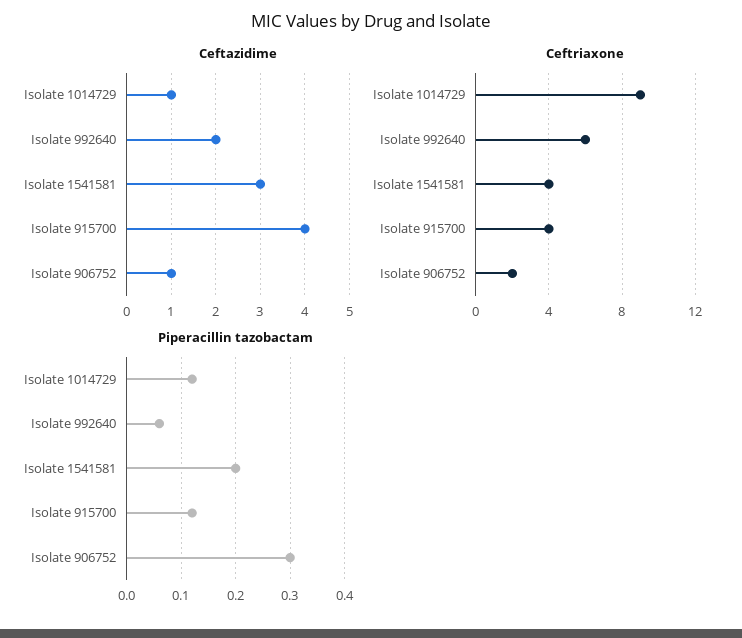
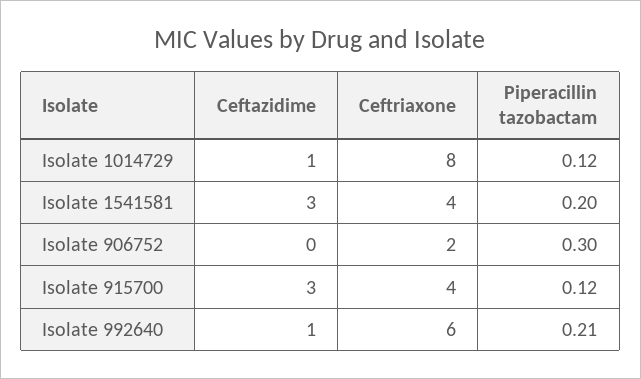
  {
    "Ceftazidime": {
      "Isolate 1014729": 1,
-     "Isolate 992640": 2,
+     "Isolate 992640": 1,
      "Isolate 1541581": 3,
-     "Isolate 915700": 4,
+     "Isolate 915700": 3,
-     "Isolate 906752": 1
+     "Isolate 906752": 0
    },
    "Ceftriaxone": {
-     "Isolate 1014729": 9,
+     "Isolate 1014729": 8,
      "Isolate 992640": 6,
      "Isolate 1541581": 4,
      "Isolate 915700": 4,
      "Isolate 906752": 2
    },
    "Piperacillin tazobactam": {
      "Isolate 1014729": 0.12,
-     "Isolate 992640": 0.05,
+     "Isolate 992640": 0.21,
      "Isolate 1541581": 0.2,
      "Isolate 915700": 0.12,
      "Isolate 906752": 0.3
    }
  }

